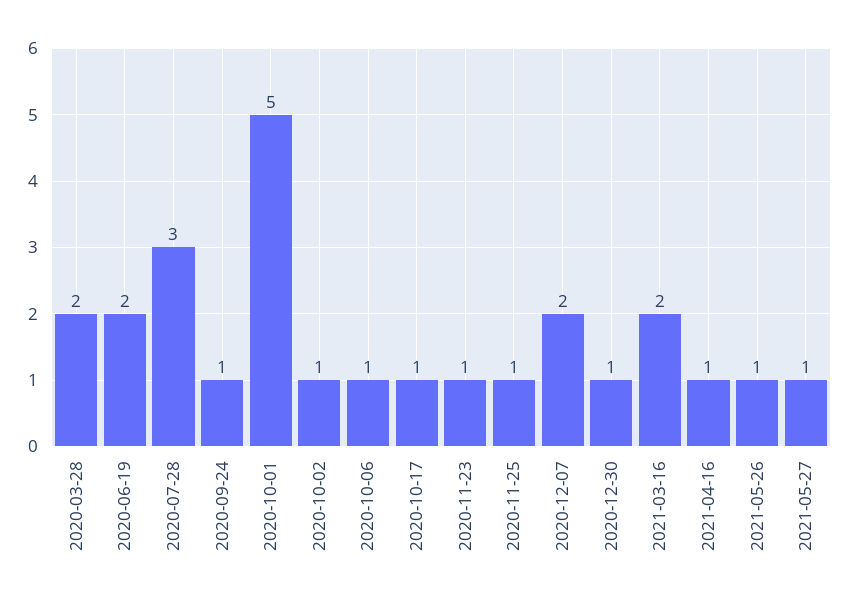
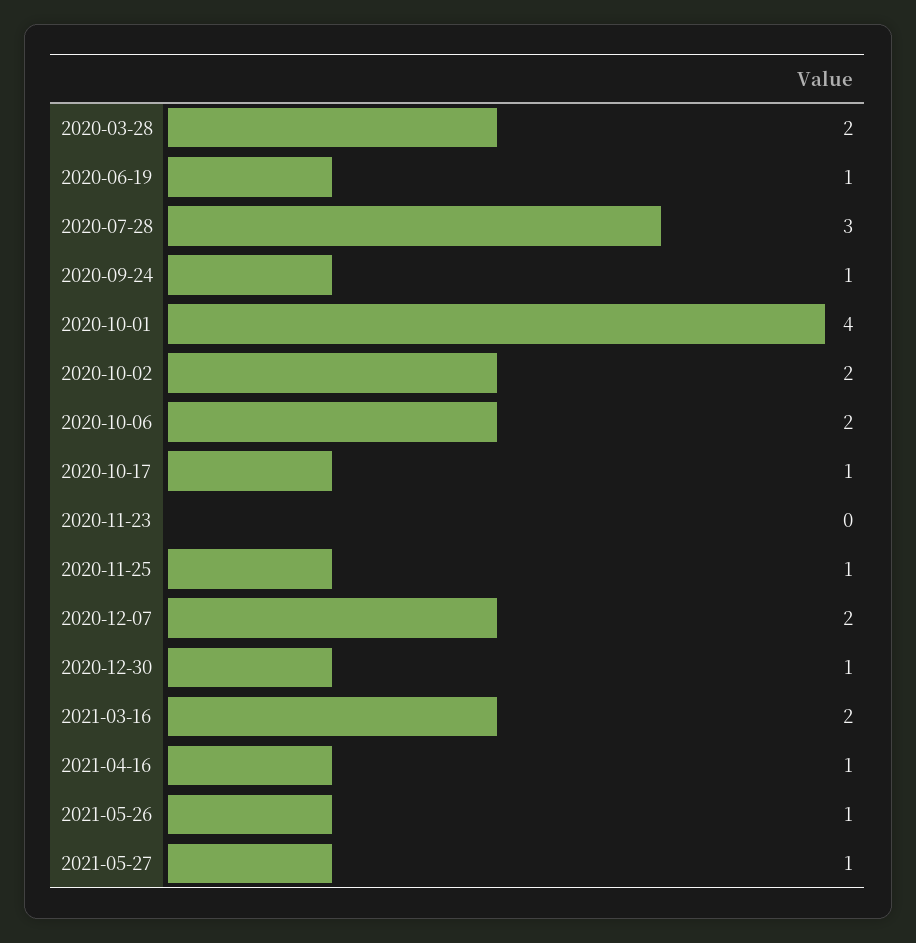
  {
    "2020-03-28": 2,
-   "2020-06-19": 2,
+   "2020-06-19": 1,
    "2020-07-28": 3,
    "2020-09-24": 1,
-   "2020-10-01": 5,
+   "2020-10-01": 4,
-   "2020-10-02": 1,
+   "2020-10-02": 2,
-   "2020-10-06": 1,
+   "2020-10-06": 2,
    "2020-10-17": 1,
-   "2020-11-23": 1,
+   "2020-11-23": 0,
    "2020-11-25": 1,
    "2020-12-07": 2,
    "2020-12-30": 1,
    "2021-03-16": 2,
    "2021-04-16": 1,
    "2021-05-26": 1,
    "2021-05-27": 1
  }

